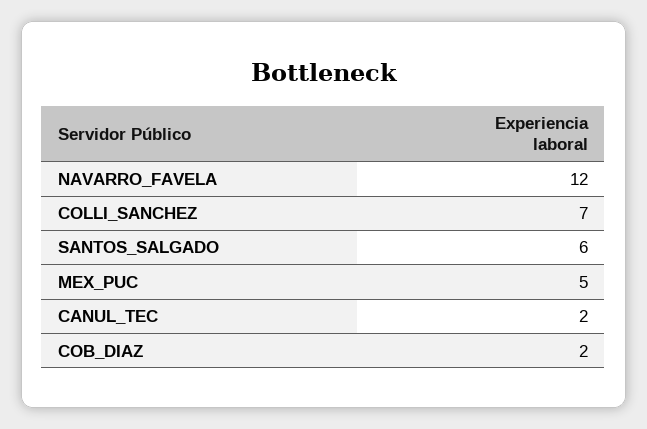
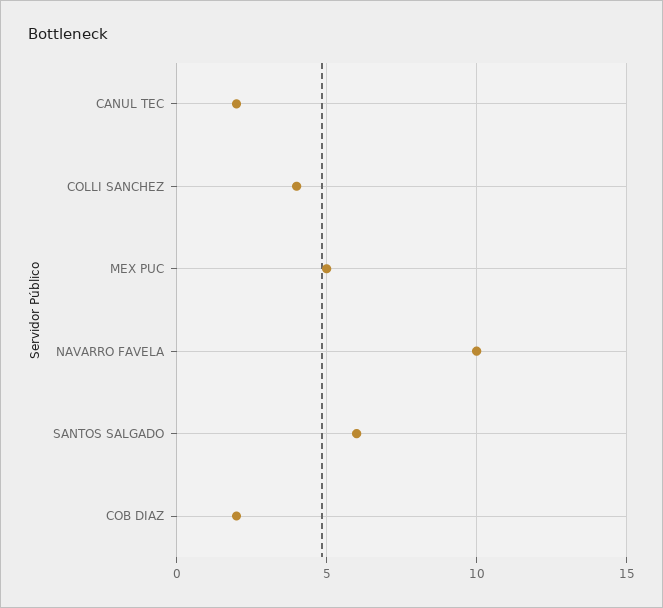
  {
-   "NAVARRO_FAVELA": 12,
+   "NAVARRO_FAVELA": 10,
-   "COLLI_SANCHEZ": 7,
+   "COLLI_SANCHEZ": 4,
    "SANTOS_SALGADO": 6,
    "MEX_PUC": 5,
    "CANUL_TEC": 2,
    "COB_DIAZ": 2
  }

